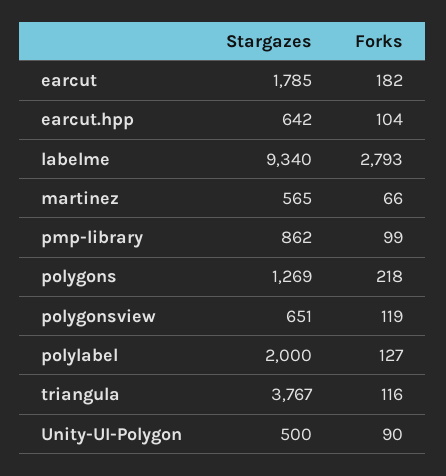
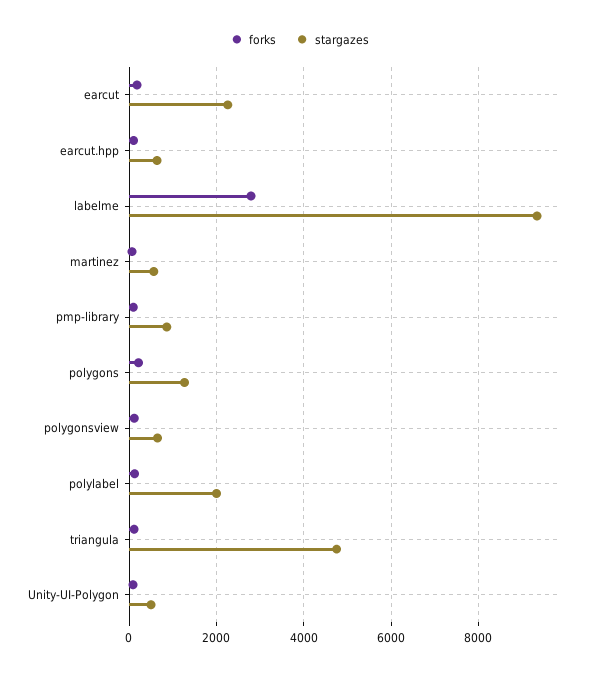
  {
    "Stargazes": {
-     "earcut": 1785,
+     "earcut": 2200,
      "earcut.hpp": 642,
      "labelme": 9340,
      "martinez": 565,
      "pmp-library": 862,
      "polygons": 1269,
      "polygonsview": 651,
      "polylabel": 2000,
-     "triangula": 3767,
+     "triangula": 4800,
      "Unity-UI-Polygon": 500
    },
    "Forks": {
      "earcut": 182,
      "earcut.hpp": 104,
      "labelme": 2793,
      "martinez": 66,
      "pmp-library": 99,
      "polygons": 218,
      "polygonsview": 119,
      "polylabel": 127,
      "triangula": 116,
      "Unity-UI-Polygon": 90
    }
  }

